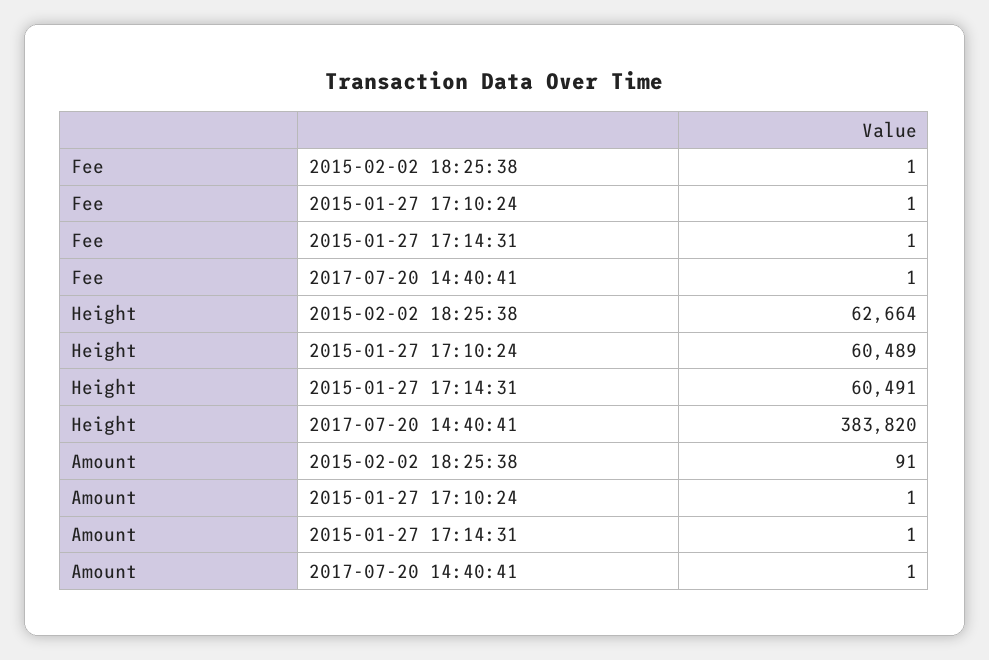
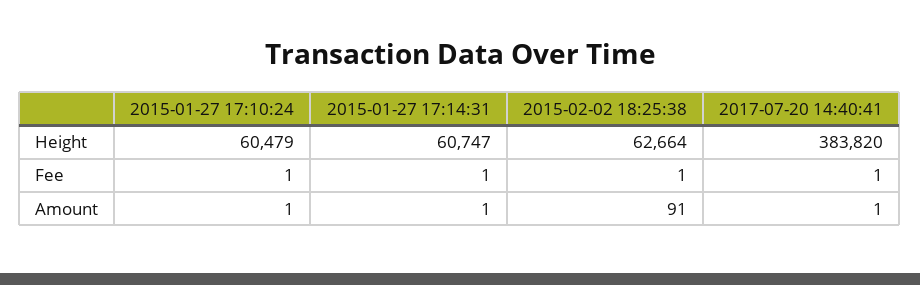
  {
    "Fee": {
      "2015-02-02 18:25:38": 1,
      "2015-01-27 17:10:24": 1,
      "2015-01-27 17:14:31": 1,
      "2017-07-20 14:40:41": 1
    },
    "Height": {
      "2015-02-02 18:25:38": 62664,
-     "2015-01-27 17:10:24": 60489,
+     "2015-01-27 17:10:24": 60479,
-     "2015-01-27 17:14:31": 60491,
+     "2015-01-27 17:14:31": 60747,
      "2017-07-20 14:40:41": 383820
    },
    "Amount": {
      "2015-02-02 18:25:38": 91,
      "2015-01-27 17:10:24": 1,
      "2015-01-27 17:14:31": 1,
      "2017-07-20 14:40:41": 1
    }
  }

